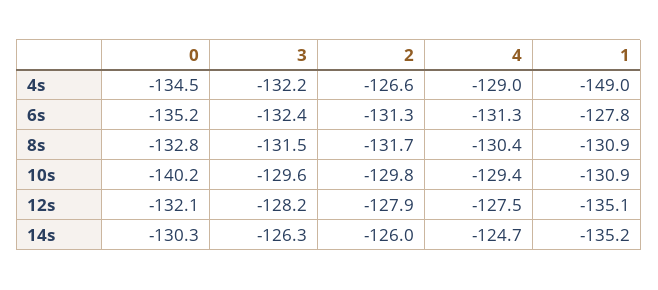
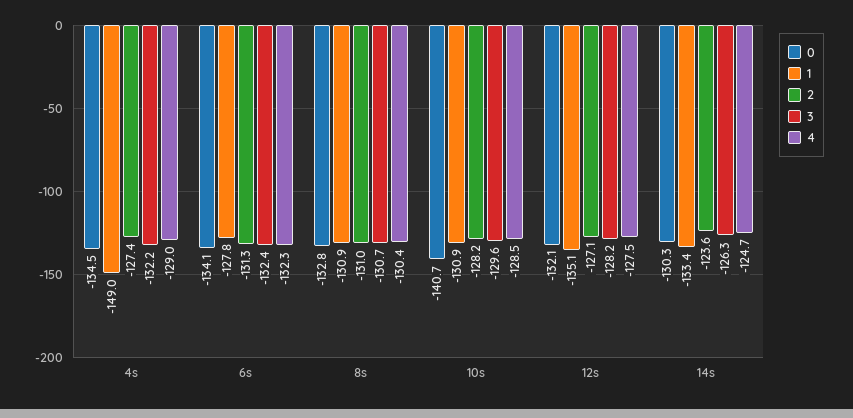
  {
    "0": {
      "4s": -134.5,
-     "6s": -135.2,
+     "6s": -134.1,
      "8s": -132.8,
-     "10s": -140.2,
+     "10s": -140.7,
      "12s": -132.1,
      "14s": -130.3
    },
    "3": {
      "4s": -132.2,
      "6s": -132.4,
-     "8s": -131.5,
+     "8s": -130.7,
      "10s": -129.6,
      "12s": -128.2,
      "14s": -126.3
    },
    "2": {
-     "4s": -126.6,
+     "4s": -127.4,
      "6s": -131.3,
-     "8s": -131.7,
+     "8s": -131,
-     "10s": -129.8,
+     "10s": -128.2,
-     "12s": -127.9,
+     "12s": -127.1,
-     "14s": -126
+     "14s": -123.6
    },
    "4": {
      "4s": -129,
-     "6s": -131.3,
+     "6s": -132.3,
      "8s": -130.4,
-     "10s": -129.4,
+     "10s": -128.5,
      "12s": -127.5,
      "14s": -124.7
    },
    "1": {
      "4s": -149,
      "6s": -127.8,
      "8s": -130.9,
      "10s": -130.9,
      "12s": -135.1,
-     "14s": -135.2
+     "14s": -133.4
    }
  }

